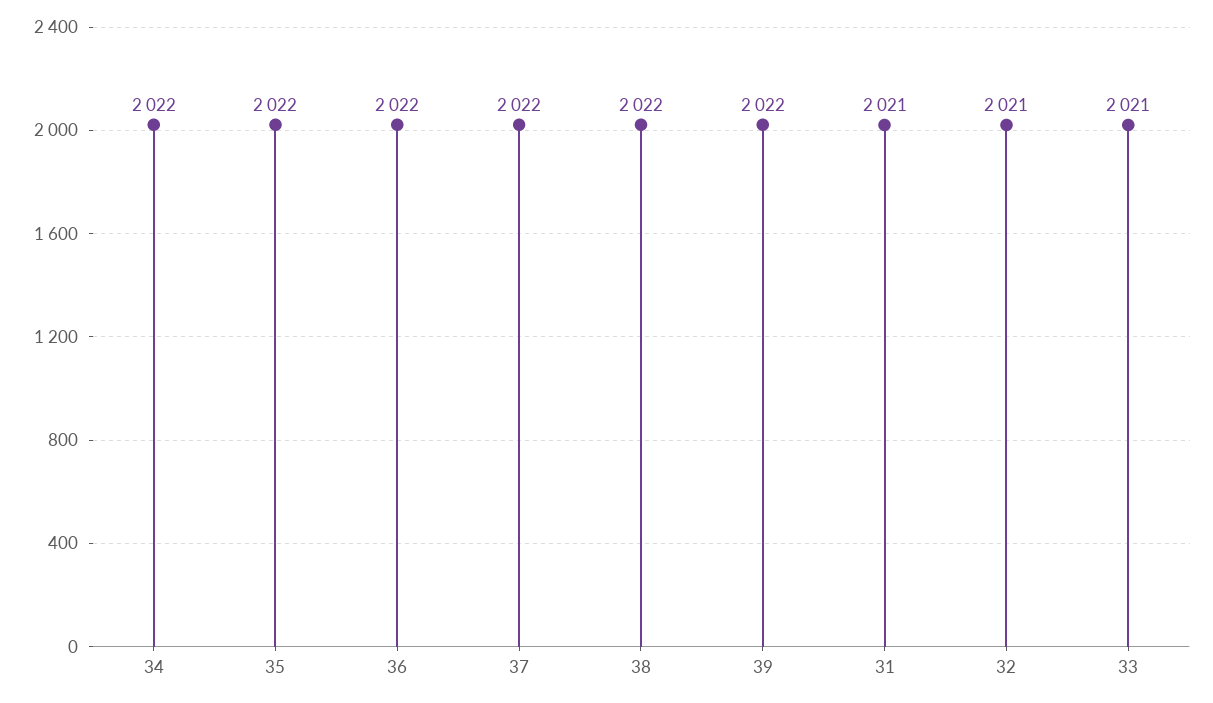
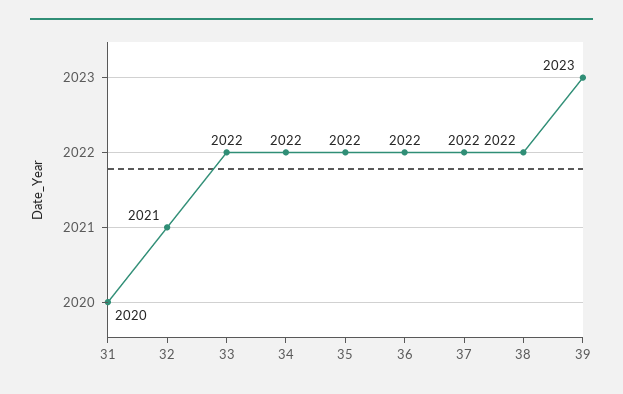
  {
    "34": 2022,
    "35": 2022,
    "36": 2022,
    "37": 2022,
    "38": 2022,
-   "39": 2022,
+   "39": 2023,
-   "31": 2021,
+   "31": 2020,
    "32": 2021,
-   "33": 2021
+   "33": 2022
  }

